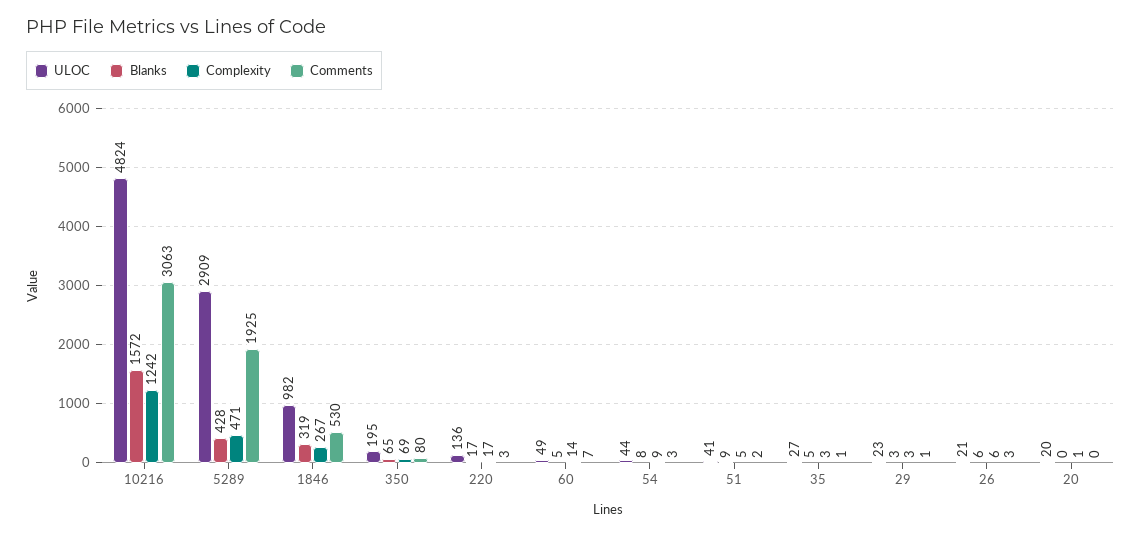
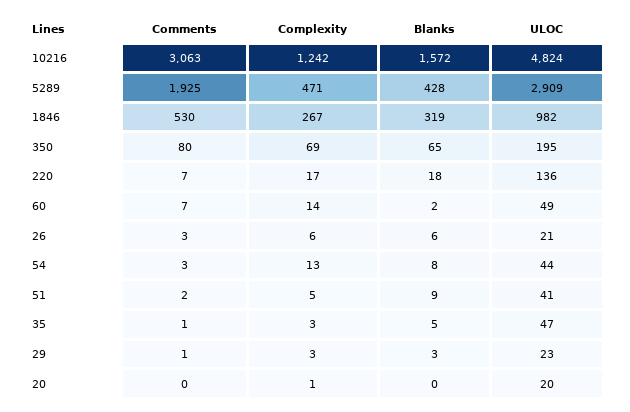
  {
    "ULOC": {
      "10216": 4824,
      "5289": 2909,
      "1846": 982,
      "350": 195,
      "220": 136,
      "60": 49,
      "54": 44,
      "51": 41,
-     "35": 27,
+     "35": 47,
      "29": 23,
      "26": 21,
      "20": 20
    },
    "Blanks": {
      "10216": 1572,
      "5289": 428,
      "1846": 319,
      "350": 65,
-     "220": 17,
+     "220": 18,
-     "60": 5,
+     "60": 2,
      "54": 8,
      "51": 9,
      "35": 5,
      "29": 3,
      "26": 6,
      "20": 0
    },
    "Complexity": {
      "10216": 1242,
      "5289": 471,
      "1846": 267,
      "350": 69,
      "220": 17,
      "60": 14,
-     "54": 9,
+     "54": 13,
      "51": 5,
      "35": 3,
      "29": 3,
      "26": 6,
      "20": 1
    },
    "Comments": {
      "10216": 3063,
      "5289": 1925,
      "1846": 530,
      "350": 80,
-     "220": 3,
+     "220": 7,
      "60": 7,
      "54": 3,
      "51": 2,
      "35": 1,
      "29": 1,
      "26": 3,
      "20": 0
    }
  }

